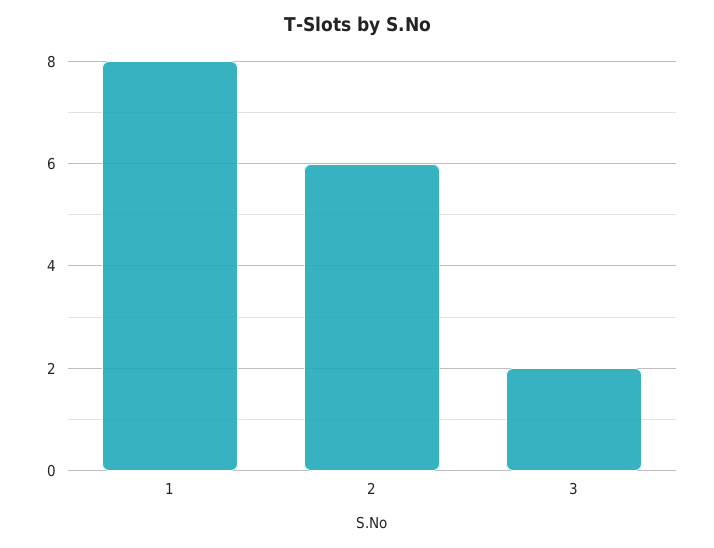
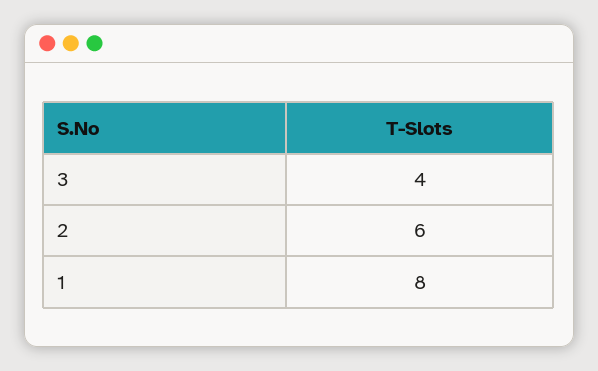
  {
    "1": 8,
    "2": 6,
-   "3": 2
+   "3": 4
  }

